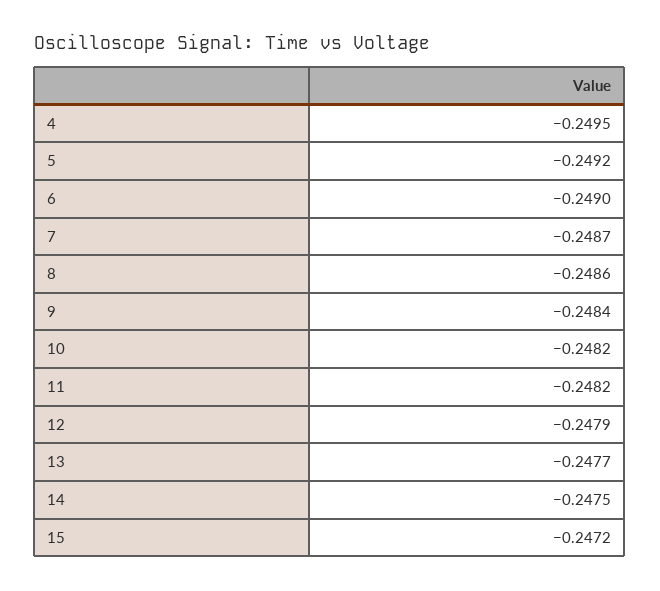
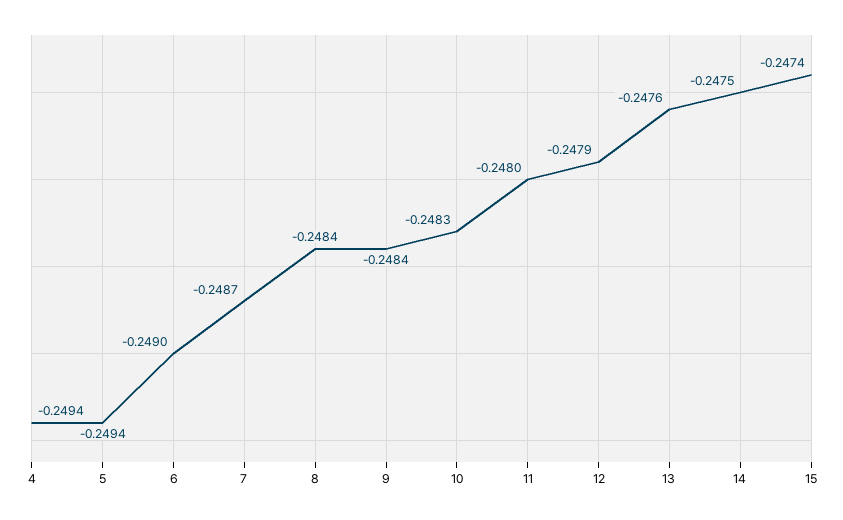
  {
-   "4": -0.2495,
+   "4": -0.2494,
-   "5": -0.2492,
+   "5": -0.2494,
    "6": -0.249,
    "7": -0.2487,
-   "8": -0.2486,
+   "8": -0.2484,
    "9": -0.2484,
-   "10": -0.2482,
+   "10": -0.2483,
-   "11": -0.2482,
+   "11": -0.248,
    "12": -0.2479,
-   "13": -0.2477,
+   "13": -0.2476,
    "14": -0.2475,
-   "15": -0.2472
+   "15": -0.2474
  }

